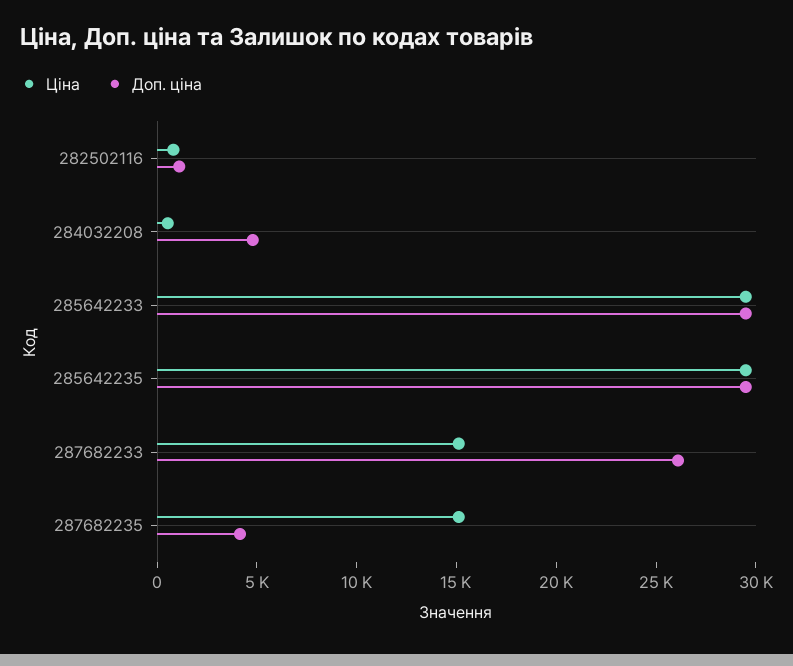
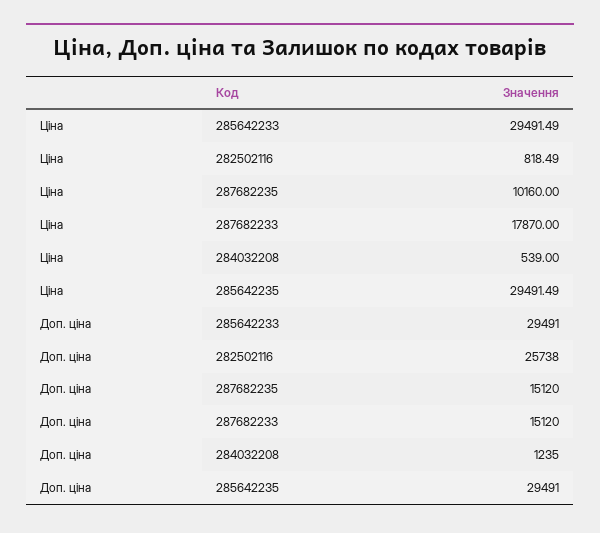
  {
    "Ціна": {
      "282502116": 818.49,
      "284032208": 539,
      "285642233": 29491.49,
      "285642235": 29491.49,
-     "287682233": 15000,
+     "287682233": 17870,
-     "287682235": 15000
+     "287682235": 10160
    },
    "Доп. ціна": {
-     "282502116": 1000,
+     "282502116": 25738,
-     "284032208": 5000,
+     "284032208": 1235,
      "285642233": 29491,
      "285642235": 29491,
-     "287682233": 26000,
+     "287682233": 15120,
-     "287682235": 4000
+     "287682235": 15120
    }
  }

